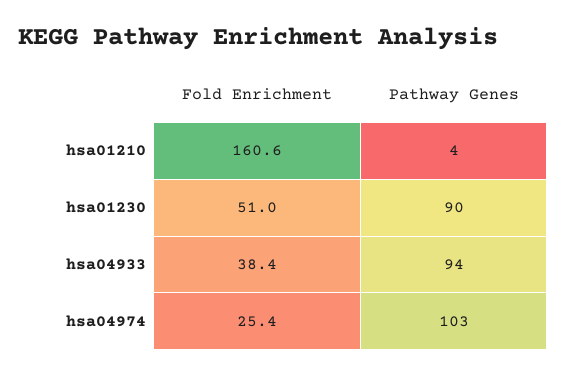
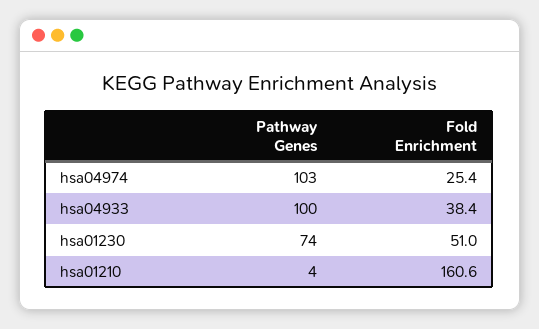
  {
    "Fold Enrichment": {
      "hsa01210": 160.6,
      "hsa01230": 51,
      "hsa04933": 38.4,
      "hsa04974": 25.4
    },
    "Pathway Genes": {
      "hsa01210": 4,
-     "hsa01230": 90,
+     "hsa01230": 74,
-     "hsa04933": 94,
+     "hsa04933": 100,
      "hsa04974": 103
    }
  }

